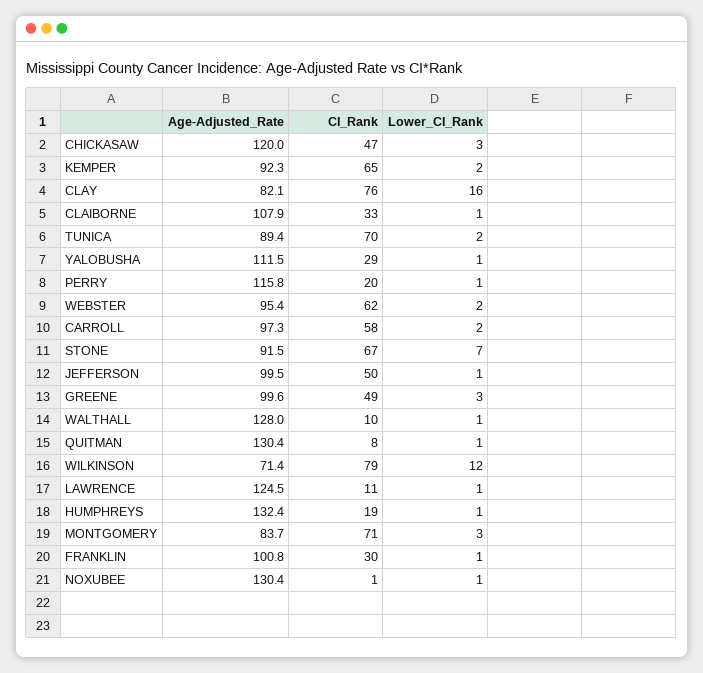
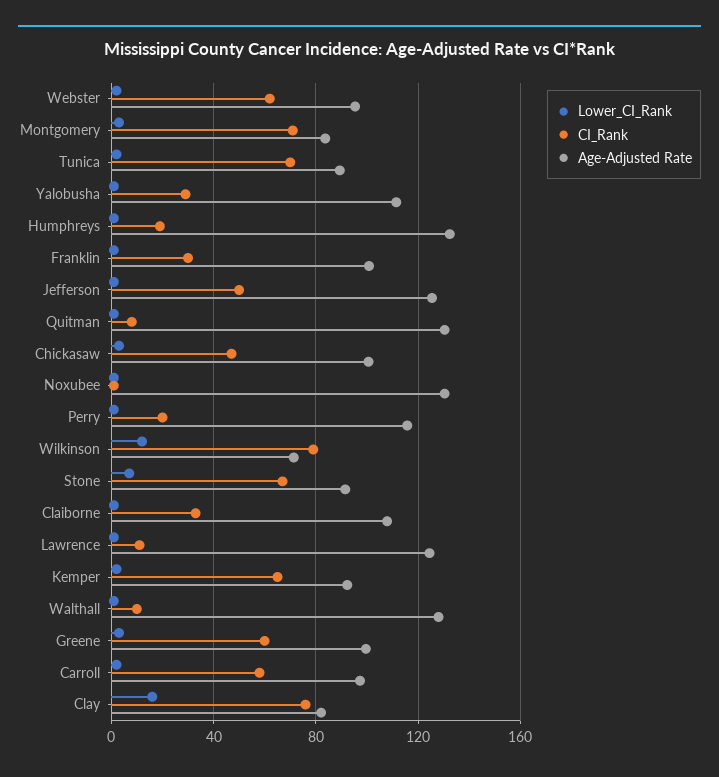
  {
    "Age-Adjusted_Rate": {
-     "CHICKASAW": 120,
+     "CHICKASAW": 100,
      "KEMPER": 92.3,
      "CLAY": 82.1,
      "CLAIBORNE": 107.9,
      "TUNICA": 89.4,
      "YALOBUSHA": 111.5,
      "PERRY": 115.8,
      "WEBSTER": 95.4,
      "CARROLL": 97.3,
      "STONE": 91.5,
-     "JEFFERSON": 99.5,
+     "JEFFERSON": 125,
      "GREENE": 99.6,
      "WALTHALL": 128,
      "QUITMAN": 130.4,
      "WILKINSON": 71.4,
      "LAWRENCE": 124.5,
      "HUMPHREYS": 132.4,
      "MONTGOMERY": 83.7,
      "FRANKLIN": 100.8,
      "NOXUBEE": 130.4
    },
    "CI_Rank": {
      "CHICKASAW": 47,
      "KEMPER": 65,
      "CLAY": 76,
      "CLAIBORNE": 33,
      "TUNICA": 70,
      "YALOBUSHA": 29,
      "PERRY": 20,
      "WEBSTER": 62,
      "CARROLL": 58,
      "STONE": 67,
      "JEFFERSON": 50,
-     "GREENE": 49,
+     "GREENE": 60,
      "WALTHALL": 10,
      "QUITMAN": 8,
      "WILKINSON": 79,
      "LAWRENCE": 11,
      "HUMPHREYS": 19,
      "MONTGOMERY": 71,
      "FRANKLIN": 30,
      "NOXUBEE": 1
    },
    "Lower_CI_Rank": {
      "CHICKASAW": 3,
      "KEMPER": 2,
      "CLAY": 16,
      "CLAIBORNE": 1,
      "TUNICA": 2,
      "YALOBUSHA": 1,
      "PERRY": 1,
      "WEBSTER": 2,
      "CARROLL": 2,
      "STONE": 7,
      "JEFFERSON": 1,
      "GREENE": 3,
      "WALTHALL": 1,
      "QUITMAN": 1,
      "WILKINSON": 12,
      "LAWRENCE": 1,
      "HUMPHREYS": 1,
      "MONTGOMERY": 3,
      "FRANKLIN": 1,
      "NOXUBEE": 1
    }
  }

